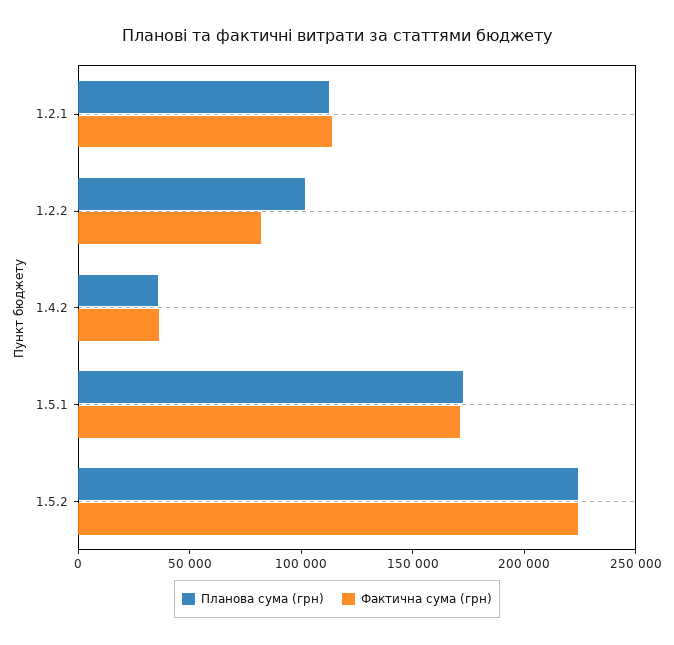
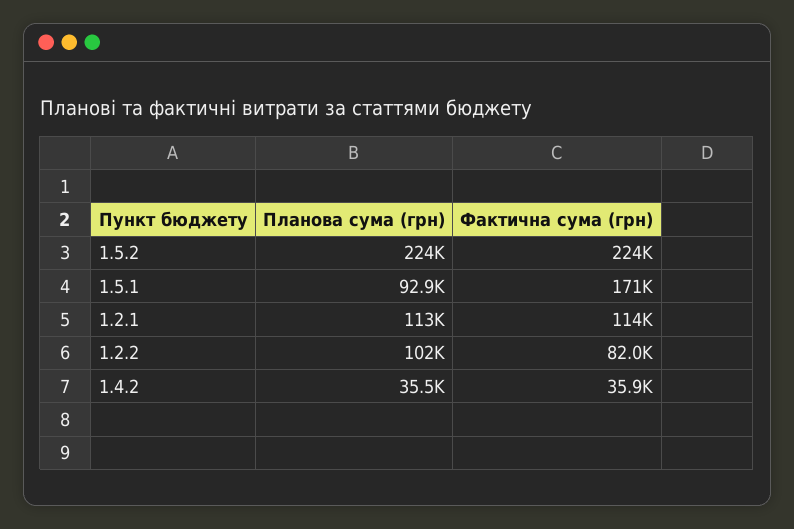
  {
    "Планова сума (грн)": {
      "1.2.1": 113000,
      "1.2.2": 102000,
      "1.4.2": 35500,
-     "1.5.1": 170000,
+     "1.5.1": 92900,
      "1.5.2": 224000
    },
    "Фактична сума (грн)": {
      "1.2.1": 114000,
      "1.2.2": 82000,
      "1.4.2": 35900,
      "1.5.1": 171000,
      "1.5.2": 224000
    }
  }

